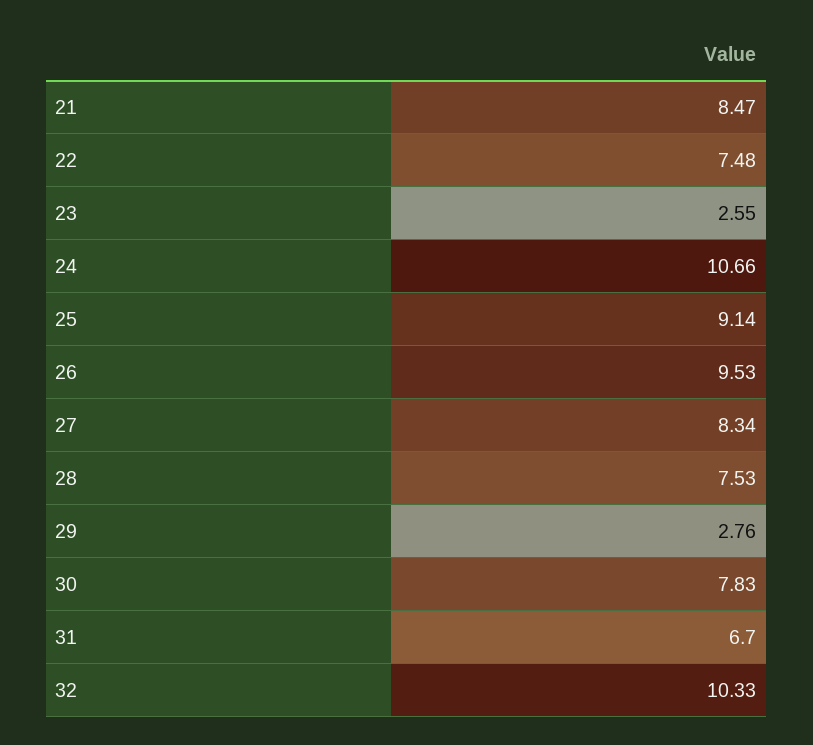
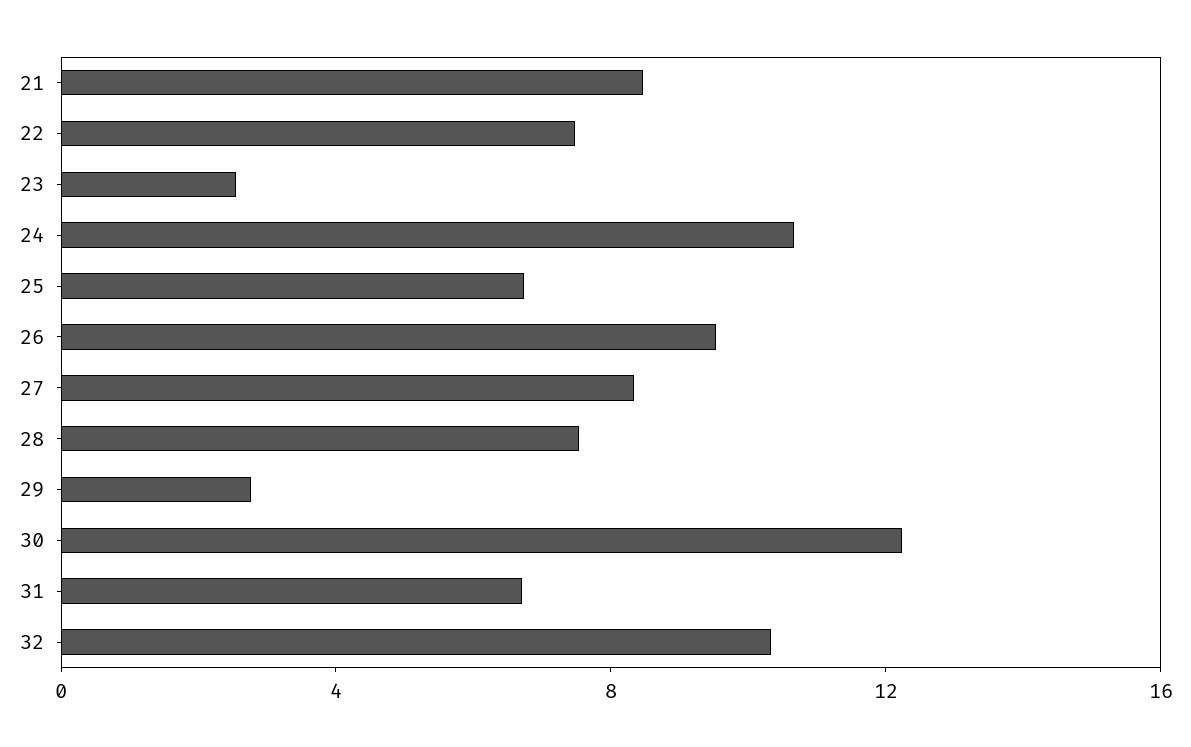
  {
    "21": 8.47,
    "22": 7.48,
    "23": 2.55,
    "24": 10.66,
-   "25": 9.14,
+   "25": 7,
    "26": 9.53,
    "27": 8.34,
    "28": 7.53,
    "29": 2.76,
-   "30": 7.83,
+   "30": 12,
    "31": 6.7,
    "32": 10.33
  }

